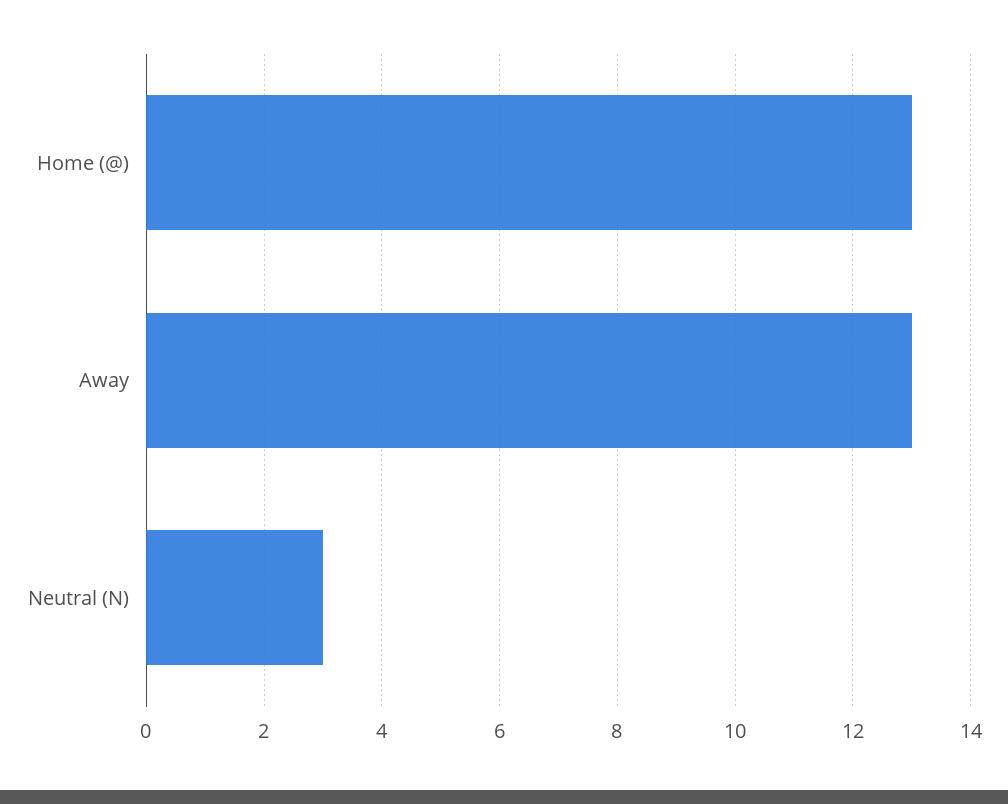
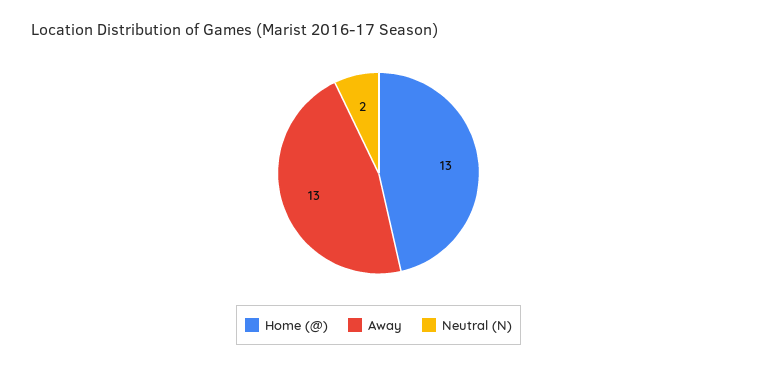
  {
    "Home (@)": 13,
    "Away": 13,
-   "Neutral (N)": 3
+   "Neutral (N)": 2
  }

